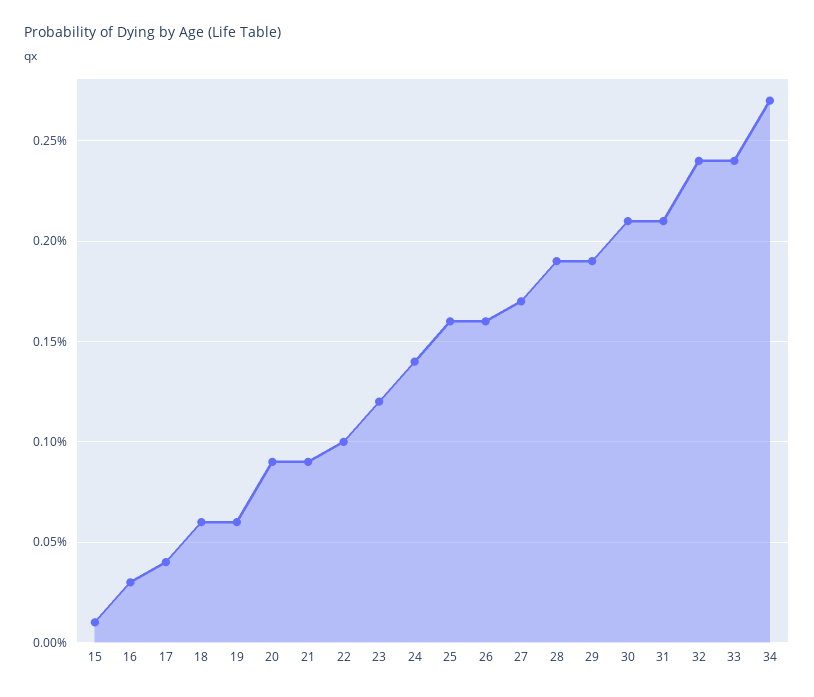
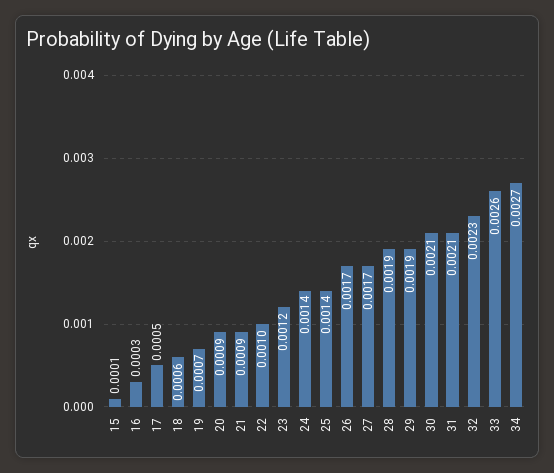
  {
    "15": 0.0001,
    "16": 0.0003,
-   "17": 0.0004,
+   "17": 0.0005,
    "18": 0.0006,
-   "19": 0.0006,
+   "19": 0.0007,
    "20": 0.0009,
    "21": 0.0009,
    "22": 0.001,
    "23": 0.0012,
    "24": 0.0014,
-   "25": 0.0016,
+   "25": 0.0014,
-   "26": 0.0016,
+   "26": 0.0017,
    "27": 0.0017,
    "28": 0.0019,
    "29": 0.0019,
    "30": 0.0021,
    "31": 0.0021,
-   "32": 0.0024,
+   "32": 0.0023,
-   "33": 0.0024,
+   "33": 0.0026,
    "34": 0.0027
  }

